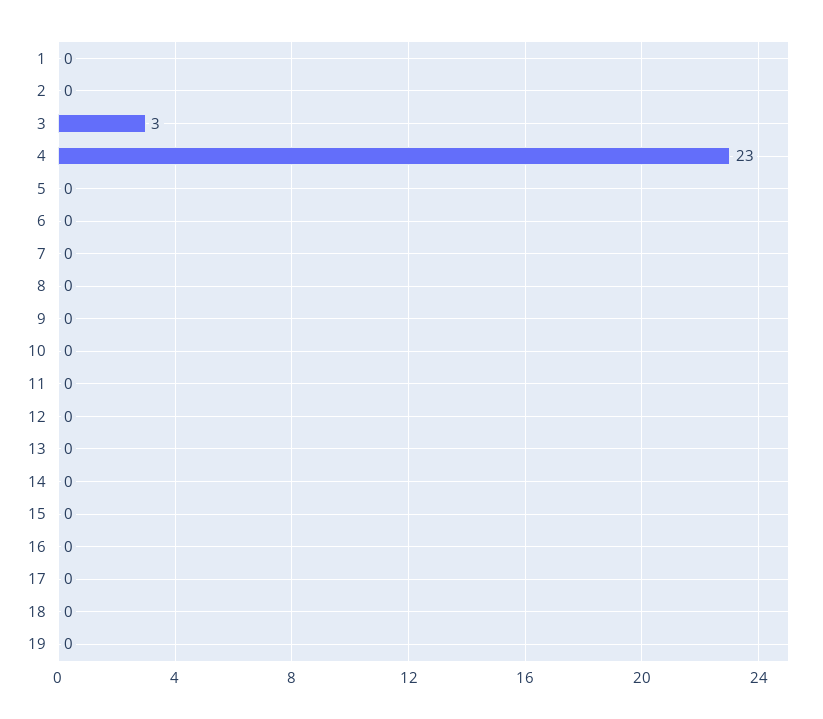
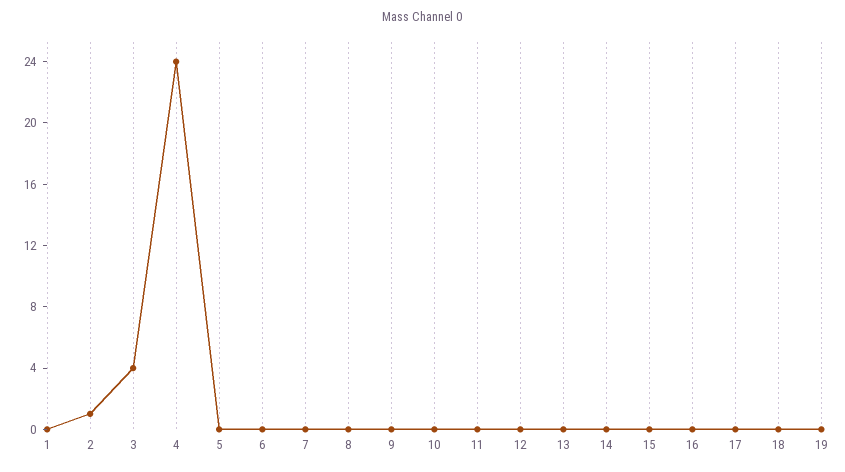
  {
    "1": 0,
-   "2": 0,
+   "2": 1,
-   "3": 3,
+   "3": 4,
-   "4": 23,
+   "4": 24,
    "5": 0,
    "6": 0,
    "7": 0,
    "8": 0,
    "9": 0,
    "10": 0,
    "11": 0,
    "12": 0,
    "13": 0,
    "14": 0,
    "15": 0,
    "16": 0,
    "17": 0,
    "18": 0,
    "19": 0
  }

